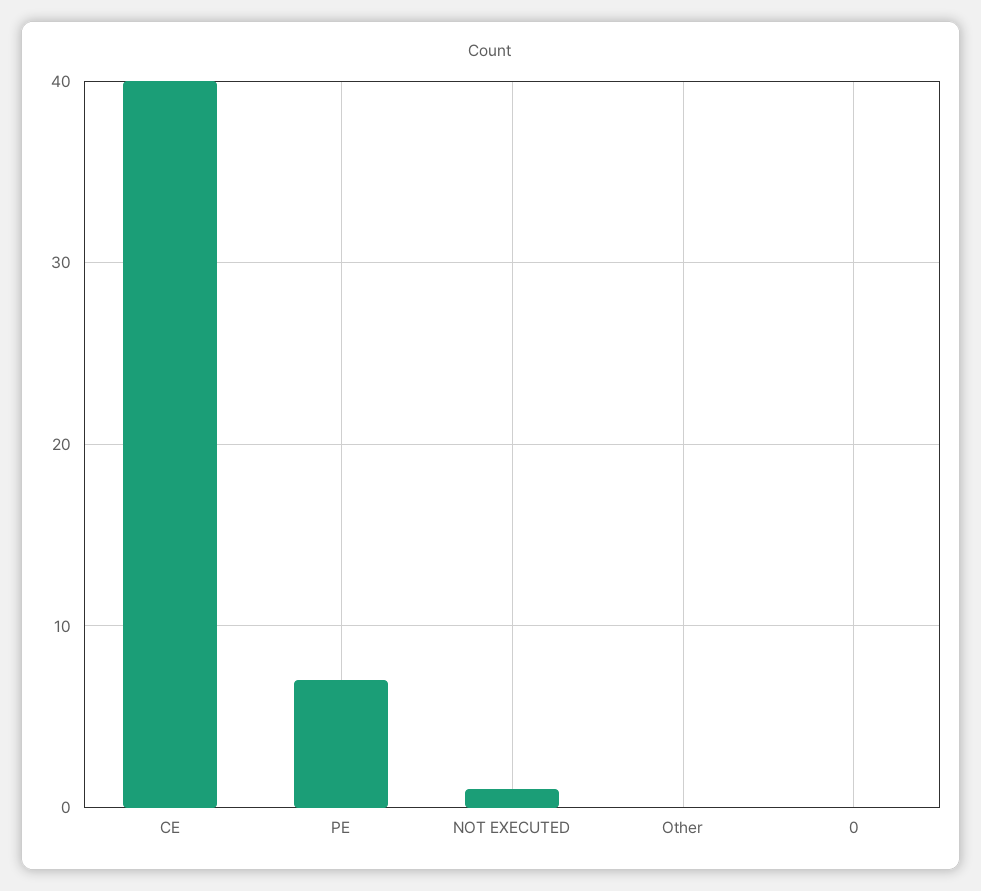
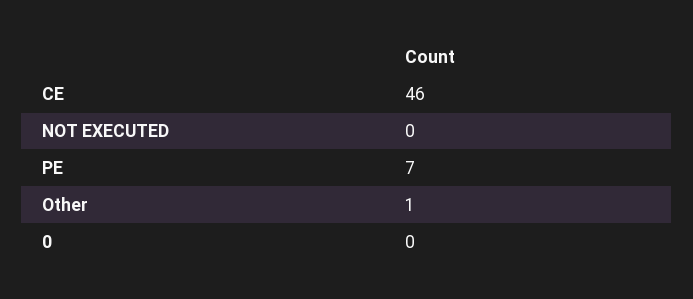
  {
-   "CE": 40,
+   "CE": 46,
    "PE": 7,
-   "NOT EXECUTED": 1,
+   "NOT EXECUTED": 0,
-   "Other": 0,
+   "Other": 1,
    "0": 0
  }

